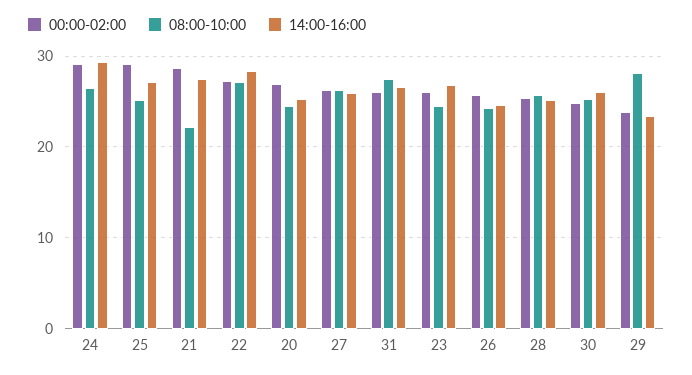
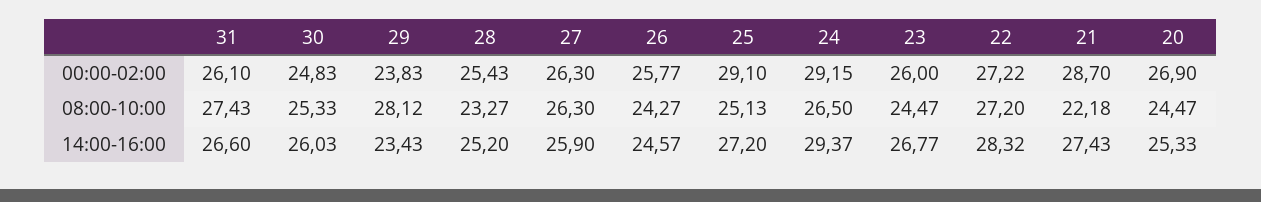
  {
    "00:00-02:00": {
      "24": 29.15,
      "25": 29.1,
      "21": 28.7,
      "22": 27.22,
      "20": 26.9,
      "27": 26.3,
      "31": 26.1,
      "23": 26,
      "26": 25.77,
      "28": 25.43,
      "30": 24.83,
      "29": 23.83
    },
    "08:00-10:00": {
      "24": 26.5,
      "25": 25.13,
      "21": 22.18,
      "22": 27.2,
      "20": 24.47,
      "27": 26.3,
      "31": 27.43,
      "23": 24.47,
      "26": 24.27,
-     "28": 26,
+     "28": 23.27,
      "30": 25.33,
      "29": 28.12
    },
    "14:00-16:00": {
      "24": 29.37,
      "25": 27.2,
      "21": 27.43,
      "22": 28.32,
      "20": 25.33,
      "27": 25.9,
      "31": 26.6,
      "23": 26.77,
      "26": 24.57,
      "28": 25.2,
      "30": 26.03,
      "29": 23.43
    }
  }

